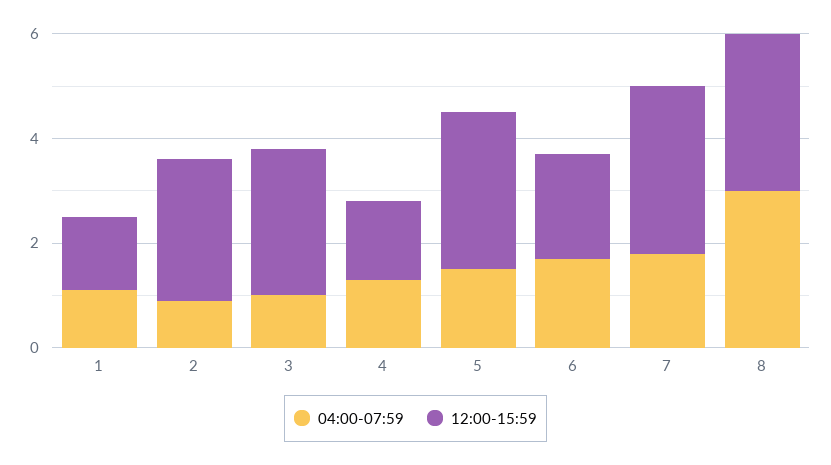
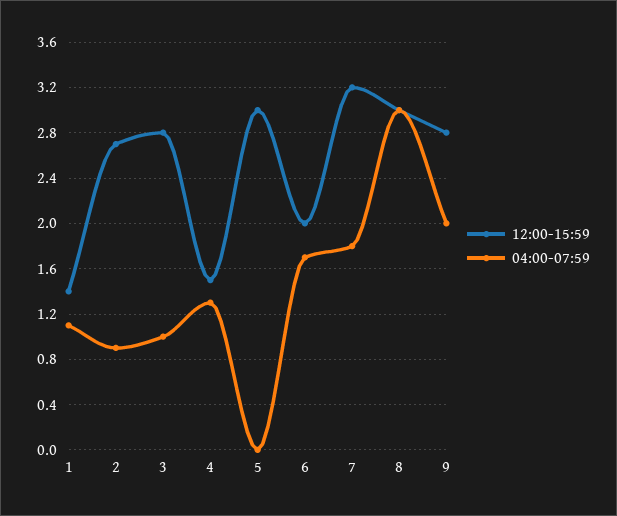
  {
    "04:00-07:59": {
      "1": 1.1,
      "2": 0.9,
      "3": 1,
      "4": 1.3,
-     "5": 1.5,
+     "5": 0,
      "6": 1.7,
      "7": 1.8,
-     "8": 3
+     "8": 3,
+     "9": 2
    },
    "12:00-15:59": {
      "1": 1.4,
      "2": 2.7,
      "3": 2.8,
      "4": 1.5,
      "5": 3,
      "6": 2,
      "7": 3.2,
-     "8": 3
+     "8": 3,
+     "9": 2.8
    }
  }

